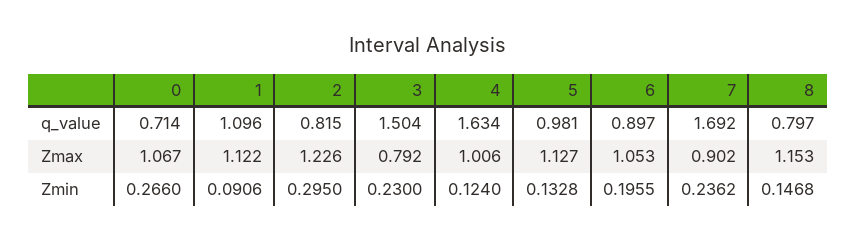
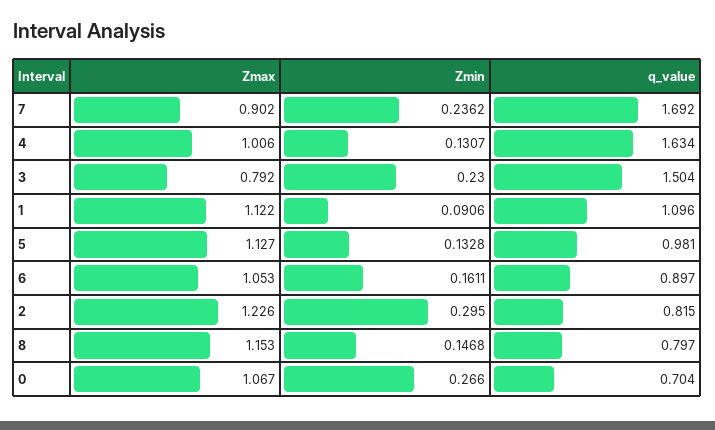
  {
    "0": {
-     "q_value": 0.714,
+     "q_value": 0.704,
      "Zmax": 1.067,
      "Zmin": 0.266
    },
    "1": {
      "q_value": 1.096,
      "Zmax": 1.122,
      "Zmin": 0.0906
    },
    "2": {
      "q_value": 0.815,
      "Zmax": 1.226,
      "Zmin": 0.295
    },
    "3": {
      "q_value": 1.504,
      "Zmax": 0.792,
      "Zmin": 0.23
    },
    "4": {
      "q_value": 1.634,
      "Zmax": 1.006,
-     "Zmin": 0.124
+     "Zmin": 0.1307
    },
    "5": {
      "q_value": 0.981,
      "Zmax": 1.127,
      "Zmin": 0.1328
    },
    "6": {
      "q_value": 0.897,
      "Zmax": 1.053,
-     "Zmin": 0.1955
+     "Zmin": 0.1611
    },
    "7": {
      "q_value": 1.692,
      "Zmax": 0.902,
      "Zmin": 0.2362
    },
    "8": {
      "q_value": 0.797,
      "Zmax": 1.153,
      "Zmin": 0.1468
    }
  }

